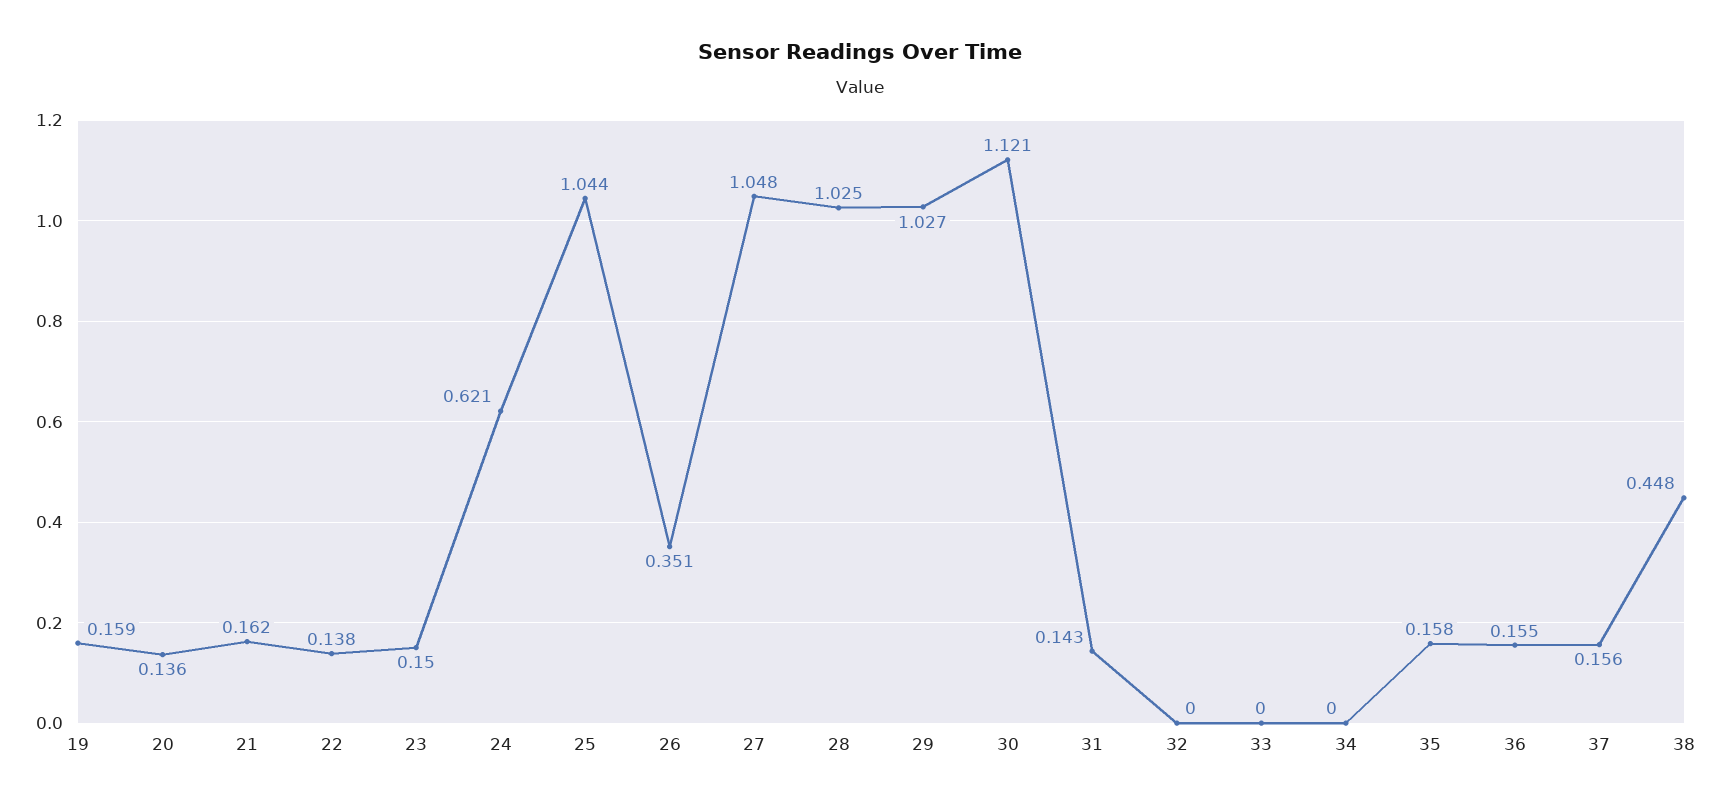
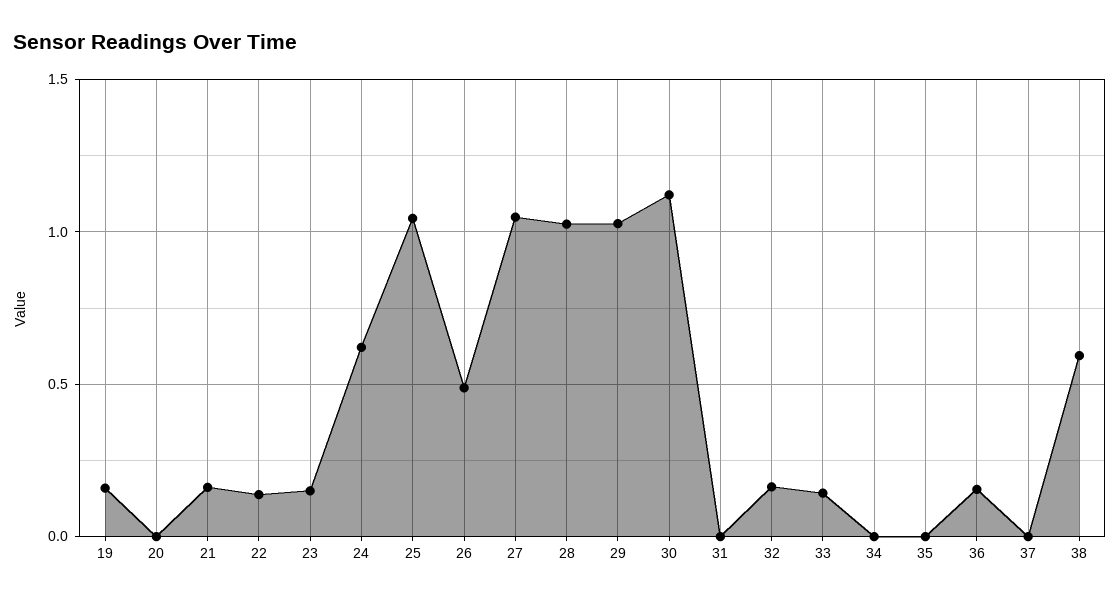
  {
    "19": 0.159,
-   "20": 0.136,
+   "20": 0,
    "21": 0.162,
    "22": 0.138,
    "23": 0.15,
    "24": 0.621,
    "25": 1.044,
-   "26": 0.351,
+   "26": 0.5,
    "27": 1.048,
    "28": 1.025,
    "29": 1.027,
    "30": 1.121,
-   "31": 0.143,
+   "31": 0,
-   "32": 0,
+   "32": 0.15,
-   "33": 0,
+   "33": 0.15,
    "34": 0,
-   "35": 0.158,
+   "35": 0,
    "36": 0.155,
-   "37": 0.156,
+   "37": 0,
-   "38": 0.448
+   "38": 0.6
  }

